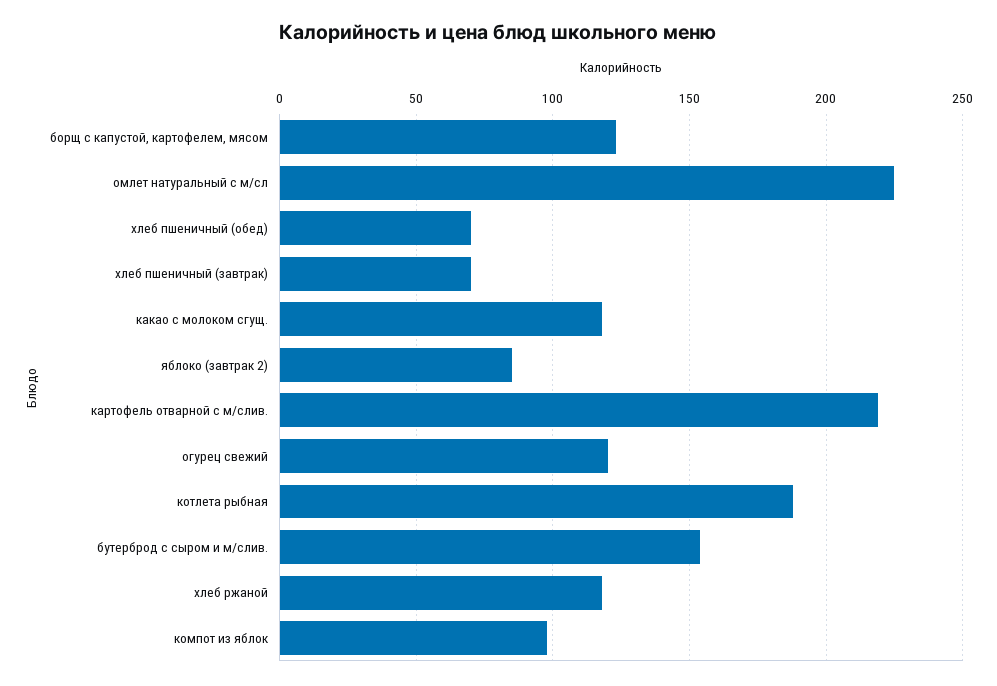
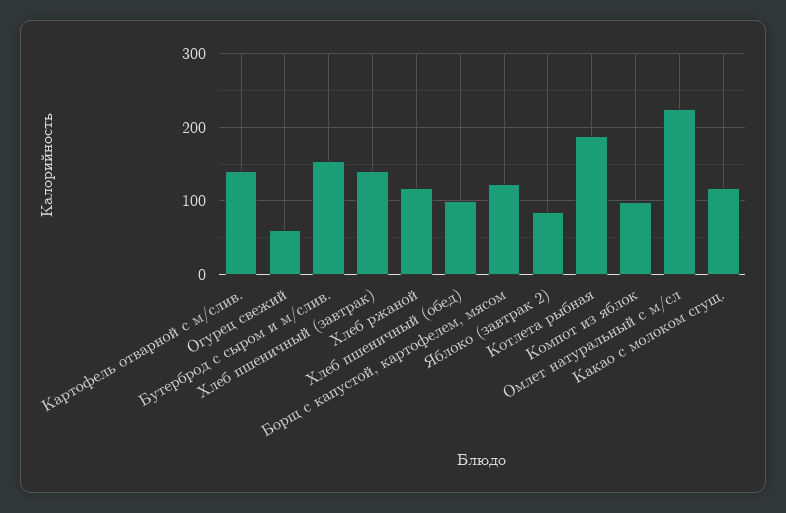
  {
    "борщ с капустой, картофелем, мясом": 125,
    "омлет натуральный с м/сл": 225,
-   "хлеб пшеничный (обед)": 70,
+   "хлеб пшеничный (обед)": 100,
-   "хлеб пшеничный (завтрак)": 70,
+   "хлеб пшеничный (завтрак)": 140,
    "какао с молоком сгущ.": 120,
    "яблоко (завтрак 2)": 85,
-   "картофель отварной с м/слив.": 220,
+   "картофель отварной с м/слив.": 140,
-   "огурец свежий": 120,
+   "огурец свежий": 60,
    "котлета рыбная": 190,
    "бутерброд с сыром и м/слив.": 155,
    "хлеб ржаной": 120,
    "компот из яблок": 100
  }

